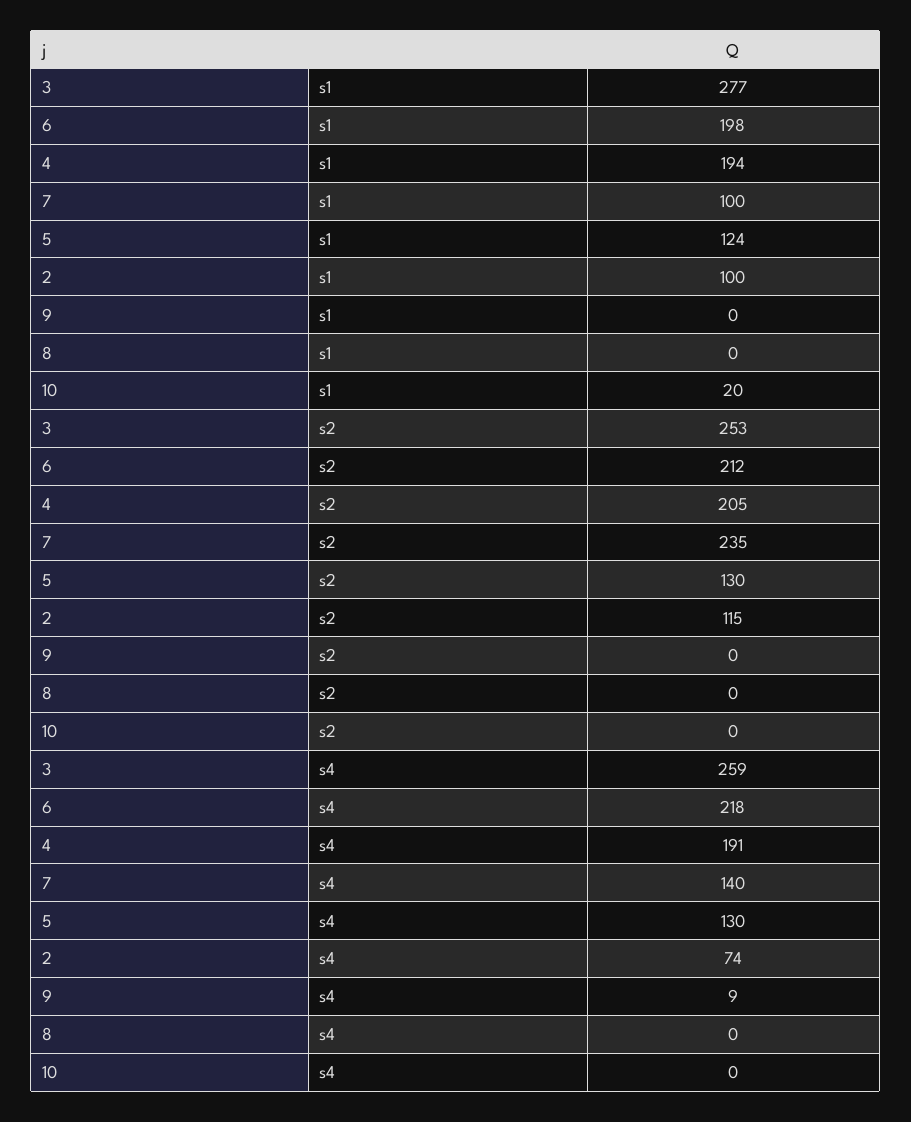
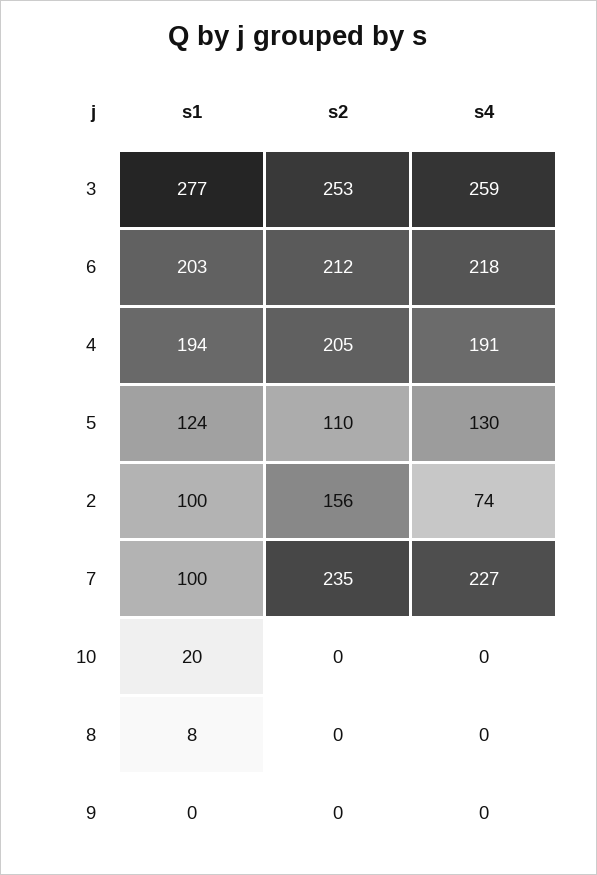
  {
    "3": {
      "s1": 277,
      "s2": 253,
      "s4": 259
    },
    "6": {
-     "s1": 198,
+     "s1": 203,
      "s2": 212,
      "s4": 218
    },
    "4": {
      "s1": 194,
      "s2": 205,
      "s4": 191
    },
    "7": {
      "s1": 100,
      "s2": 235,
-     "s4": 140
+     "s4": 227
    },
    "5": {
      "s1": 124,
-     "s2": 130,
+     "s2": 110,
      "s4": 130
    },
    "2": {
      "s1": 100,
-     "s2": 115,
+     "s2": 156,
      "s4": 74
    },
    "9": {
      "s1": 0,
      "s2": 0,
-     "s4": 9
+     "s4": 0
    },
    "8": {
-     "s1": 0,
+     "s1": 8,
      "s2": 0,
      "s4": 0
    },
    "10": {
      "s1": 20,
      "s2": 0,
      "s4": 0
    }
  }

